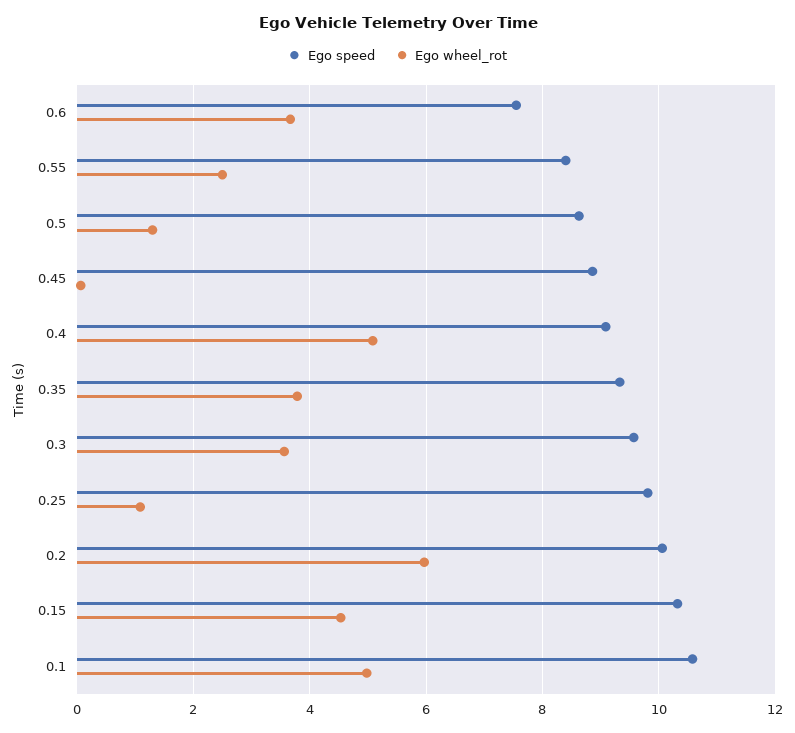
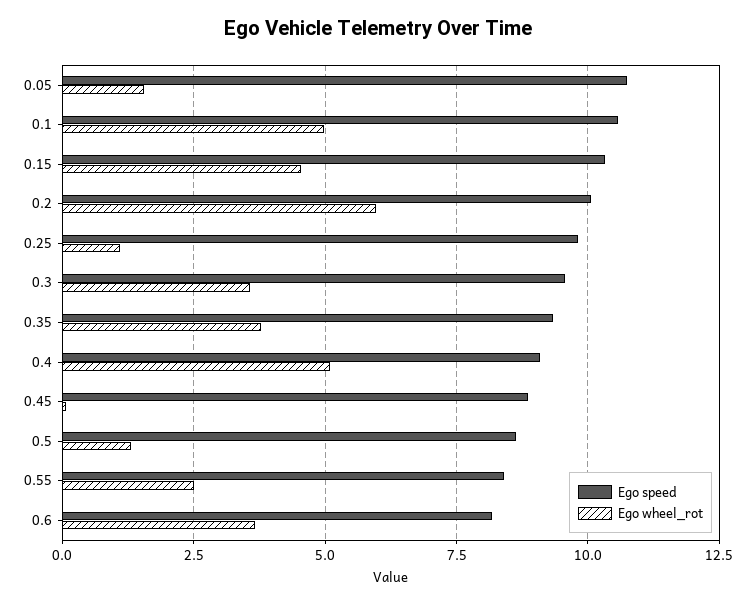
  {
    "Ego speed": {
-     "0.6": 7.6,
+     "0.6": 8.25,
      "0.55": 8.4,
      "0.5": 8.6,
      "0.45": 8.8,
      "0.4": 9,
      "0.35": 9.4,
      "0.3": 9.6,
      "0.25": 9.8,
      "0.2": 10,
      "0.15": 10.4,
-     "0.1": 10.6
+     "0.1": 10.6,
+     "0.05": 10.75
    },
    "Ego wheel_rot": {
      "0.6": 3.6,
      "0.55": 2.6,
      "0.5": 1.4,
      "0.45": 0,
      "0.4": 5,
      "0.35": 3.8,
      "0.3": 3.6,
      "0.25": 1,
      "0.2": 6,
      "0.15": 4.6,
-     "0.1": 5
+     "0.1": 5,
+     "0.05": 1.5
    }
  }

